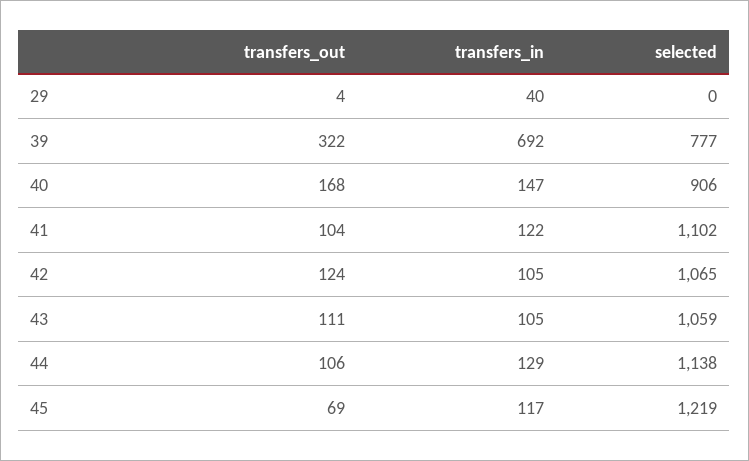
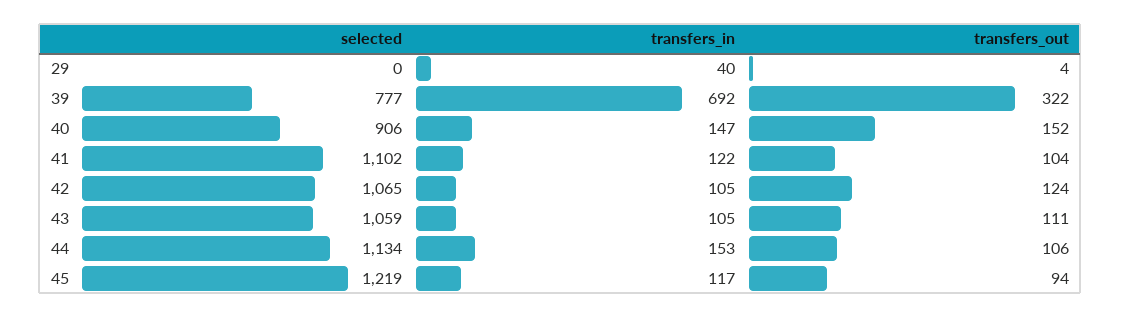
  {
    "transfers_out": {
      "29": 4,
      "39": 322,
-     "40": 168,
+     "40": 152,
      "41": 104,
      "42": 124,
      "43": 111,
      "44": 106,
-     "45": 69
+     "45": 94
    },
    "transfers_in": {
      "29": 40,
      "39": 692,
      "40": 147,
      "41": 122,
      "42": 105,
      "43": 105,
-     "44": 129,
+     "44": 153,
      "45": 117
    },
    "selected": {
      "29": 0,
      "39": 777,
      "40": 906,
      "41": 1102,
      "42": 1065,
      "43": 1059,
-     "44": 1138,
+     "44": 1134,
      "45": 1219
    }
  }

